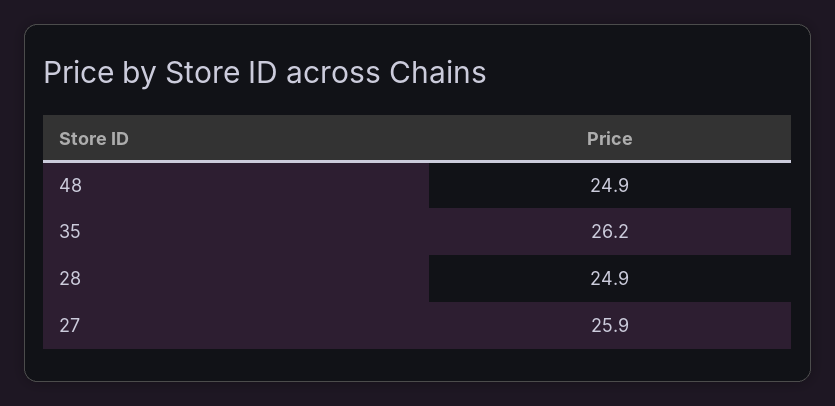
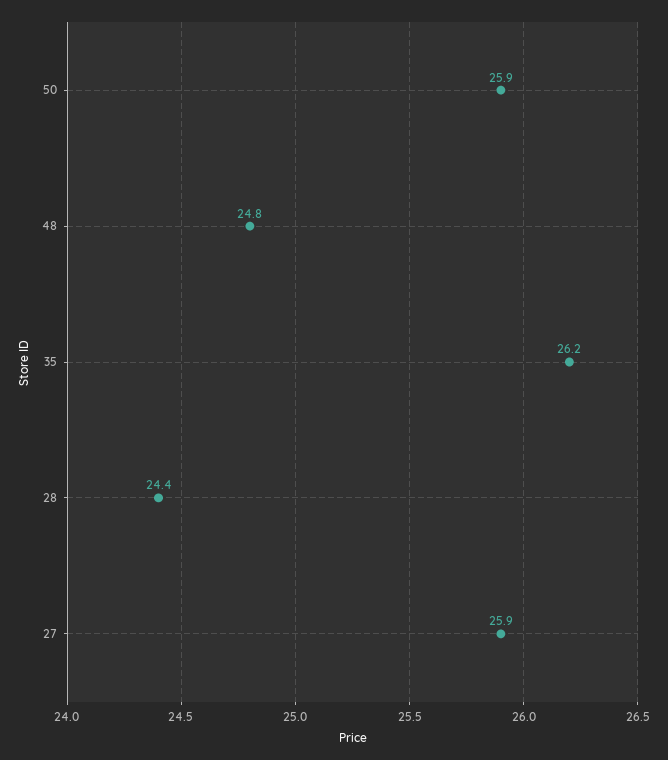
  {
-   "48": 24.9,
+   "48": 24.8,
    "35": 26.2,
-   "28": 24.9,
+   "28": 24.4,
-   "27": 25.9
+   "27": 25.9,
+   "50": 25.9
  }

